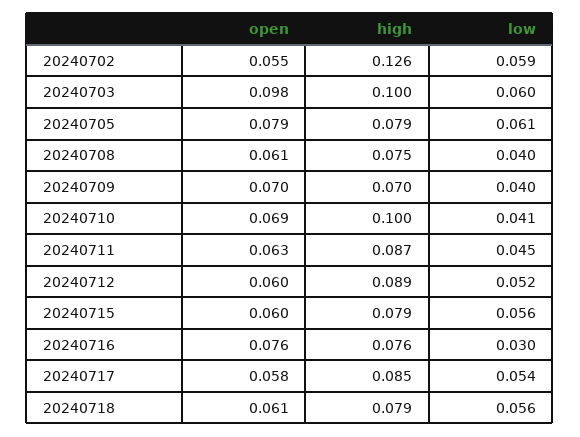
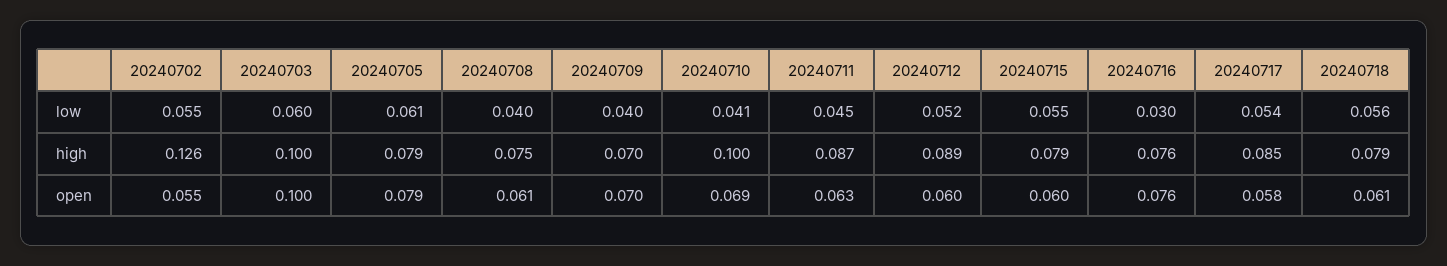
  {
    "open": {
      "20240702": 0.055,
-     "20240703": 0.098,
+     "20240703": 0.1,
      "20240705": 0.079,
      "20240708": 0.061,
      "20240709": 0.07,
      "20240710": 0.069,
      "20240711": 0.063,
      "20240712": 0.06,
      "20240715": 0.06,
      "20240716": 0.076,
      "20240717": 0.058,
      "20240718": 0.061
    },
    "high": {
      "20240702": 0.126,
      "20240703": 0.1,
      "20240705": 0.079,
      "20240708": 0.075,
      "20240709": 0.07,
      "20240710": 0.1,
      "20240711": 0.087,
      "20240712": 0.089,
      "20240715": 0.079,
      "20240716": 0.076,
      "20240717": 0.085,
      "20240718": 0.079
    },
    "low": {
-     "20240702": 0.059,
+     "20240702": 0.055,
      "20240703": 0.06,
      "20240705": 0.061,
      "20240708": 0.04,
      "20240709": 0.04,
      "20240710": 0.041,
      "20240711": 0.045,
      "20240712": 0.052,
-     "20240715": 0.056,
+     "20240715": 0.055,
      "20240716": 0.03,
      "20240717": 0.054,
      "20240718": 0.056
    }
  }

